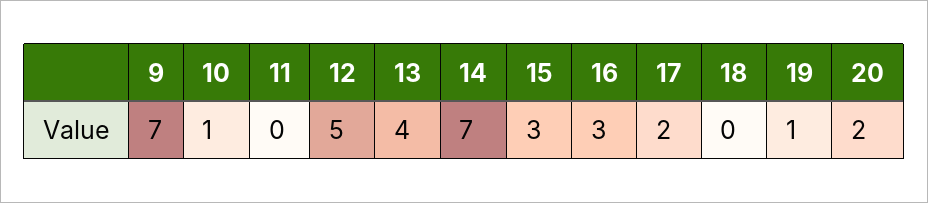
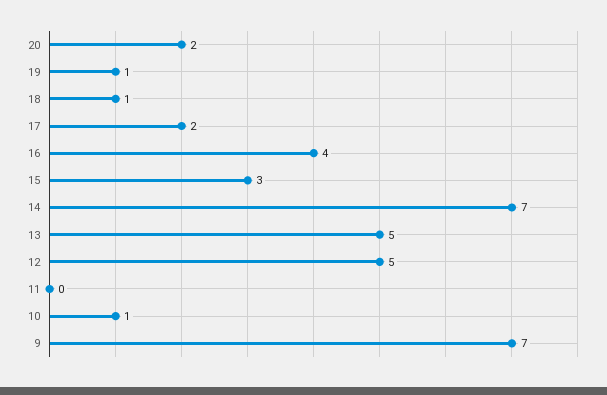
  {
    "9": 7,
    "10": 1,
    "11": 0,
    "12": 5,
-   "13": 4,
+   "13": 5,
    "14": 7,
    "15": 3,
-   "16": 3,
+   "16": 4,
    "17": 2,
-   "18": 0,
+   "18": 1,
    "19": 1,
    "20": 2
  }

